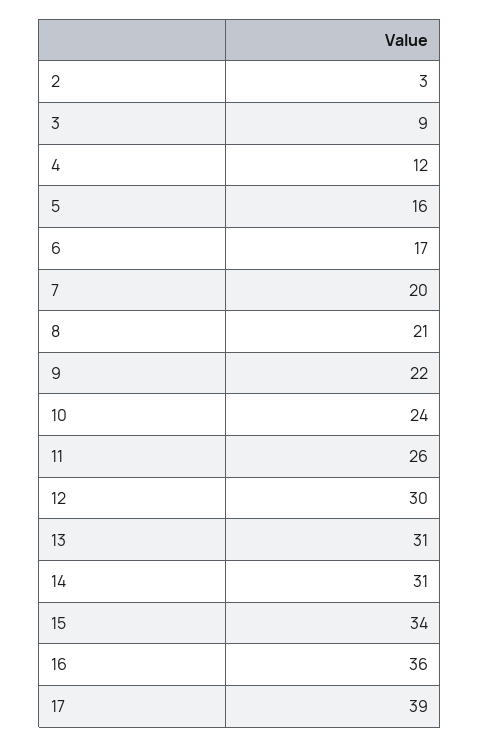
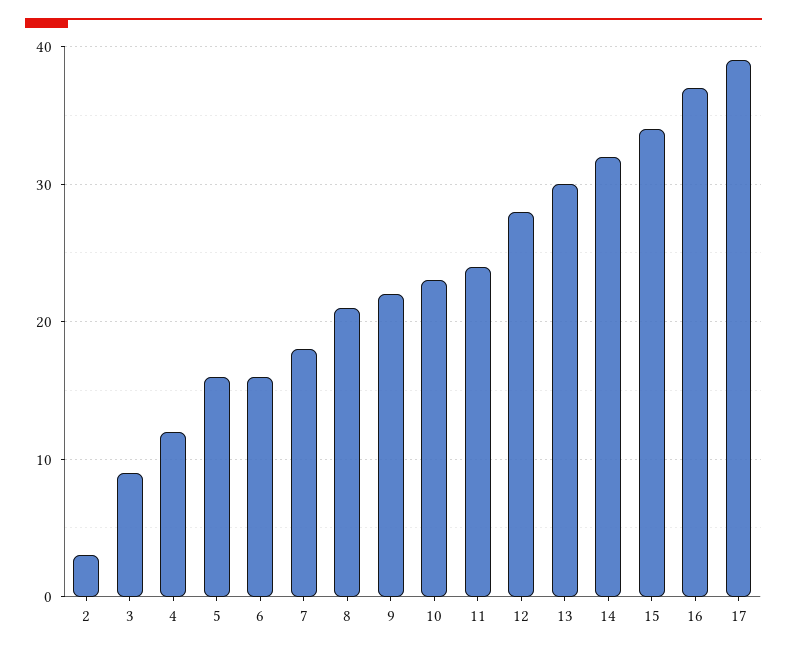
  {
    "2": 3,
    "3": 9,
    "4": 12,
    "5": 16,
-   "6": 17,
+   "6": 16,
-   "7": 20,
+   "7": 18,
    "8": 21,
    "9": 22,
-   "10": 24,
+   "10": 23,
-   "11": 26,
+   "11": 24,
-   "12": 30,
+   "12": 28,
-   "13": 31,
+   "13": 30,
-   "14": 31,
+   "14": 32,
    "15": 34,
-   "16": 36,
+   "16": 37,
    "17": 39
  }

